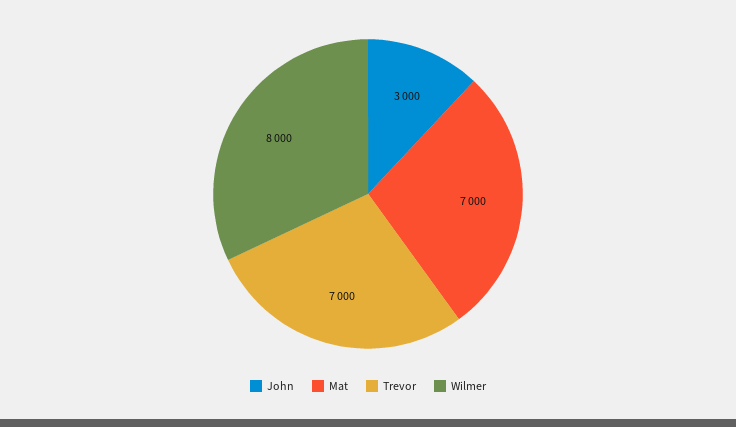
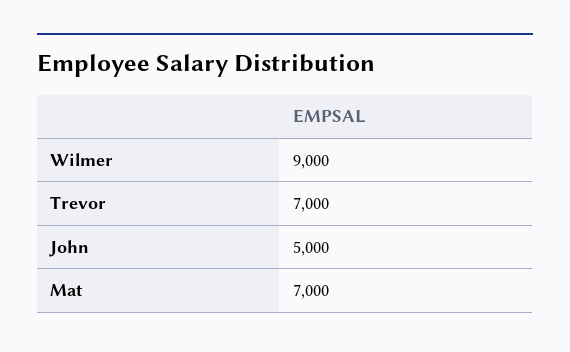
  {
-   "John": 3000,
+   "John": 5000,
    "Mat": 7000,
    "Trevor": 7000,
-   "Wilmer": 8000
+   "Wilmer": 9000
  }

